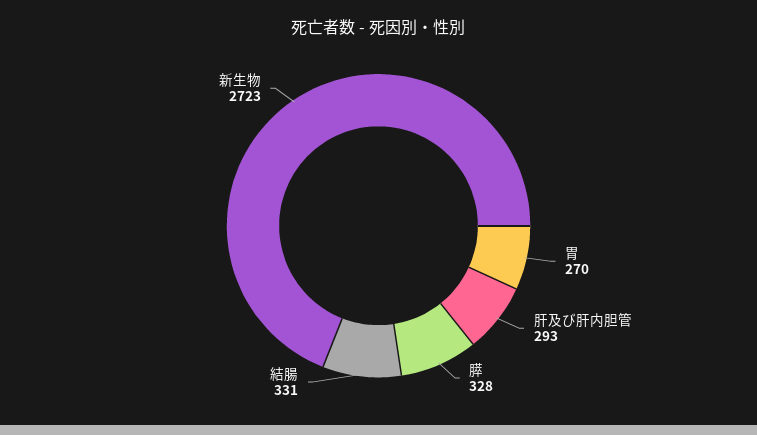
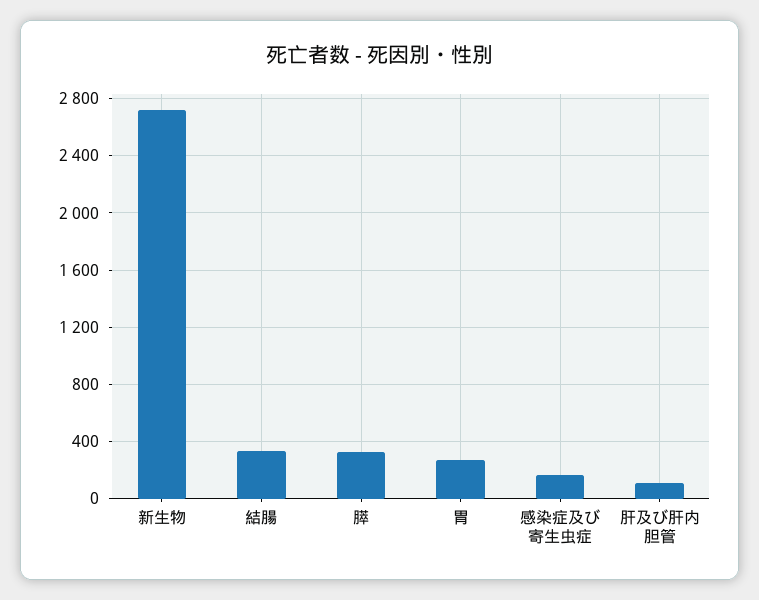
  {
    "胃": 270,
-   "肝及び肝内胆管": 293,
+   "肝及び肝内胆管": 100,
    "膵": 328,
    "結腸": 331,
-   "新生物": 2723
+   "新生物": 2723,
+   "感染症及び寄生虫症": 150
  }

